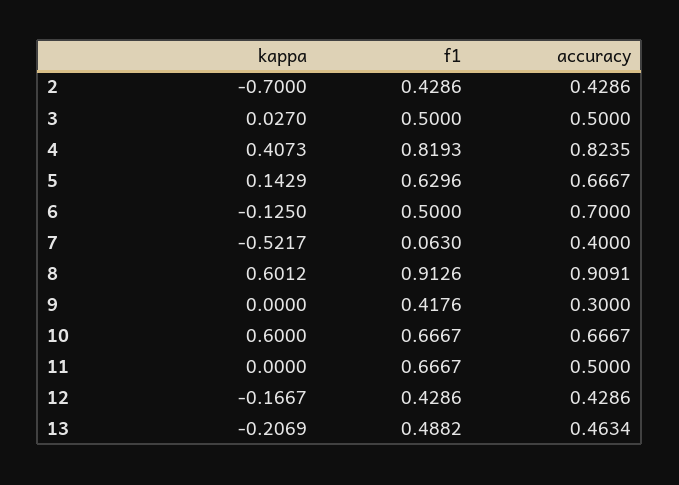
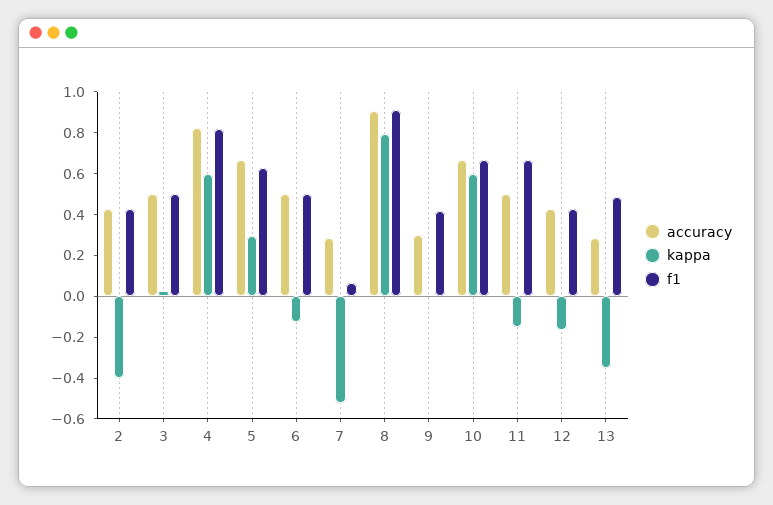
  {
    "kappa": {
-     "2": -0.7,
+     "2": -0.4,
      "3": 0.027,
-     "4": 0.4073,
+     "4": 0.6,
-     "5": 0.1429,
+     "5": 0.3,
      "6": -0.125,
      "7": -0.5217,
-     "8": 0.6012,
+     "8": 0.8,
      "9": 0,
      "10": 0.6,
-     "11": 0,
+     "11": -0.15,
      "12": -0.1667,
-     "13": -0.2069
+     "13": -0.35
    },
    "f1": {
      "2": 0.4286,
      "3": 0.5,
      "4": 0.8193,
      "5": 0.6296,
      "6": 0.5,
      "7": 0.063,
      "8": 0.9126,
      "9": 0.4176,
      "10": 0.6667,
      "11": 0.6667,
      "12": 0.4286,
      "13": 0.4882
    },
    "accuracy": {
      "2": 0.4286,
      "3": 0.5,
      "4": 0.8235,
      "5": 0.6667,
-     "6": 0.7,
+     "6": 0.5,
-     "7": 0.4,
+     "7": 0.3,
      "8": 0.9091,
      "9": 0.3,
      "10": 0.6667,
      "11": 0.5,
      "12": 0.4286,
-     "13": 0.4634
+     "13": 0.3
    }
  }

